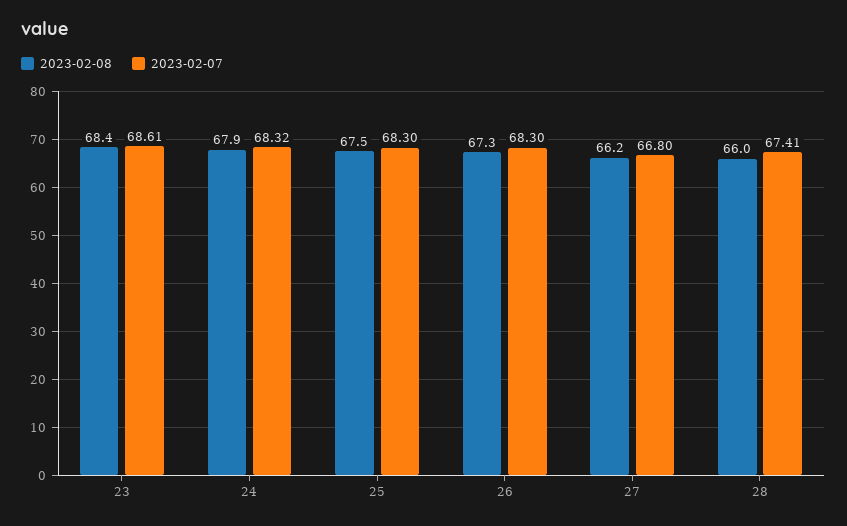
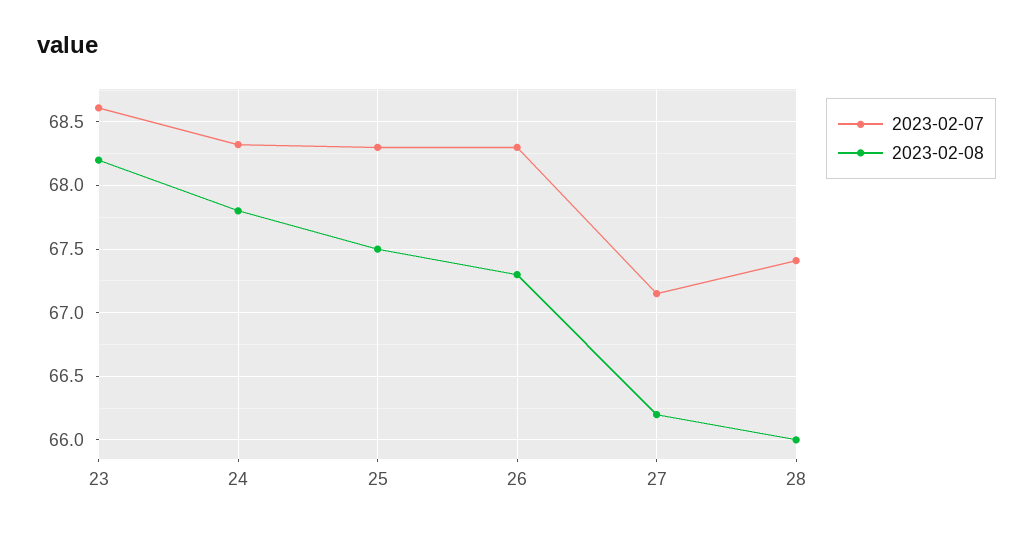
  {
    "2023-02-08": {
-     "23": 68.4,
+     "23": 68.2,
-     "24": 67.9,
+     "24": 67.8,
      "25": 67.5,
      "26": 67.3,
      "27": 66.2,
      "28": 66
    },
    "2023-02-07": {
      "23": 68.61,
      "24": 68.32,
      "25": 68.3,
      "26": 68.3,
-     "27": 66.8,
+     "27": 67.15,
      "28": 67.41
    }
  }

